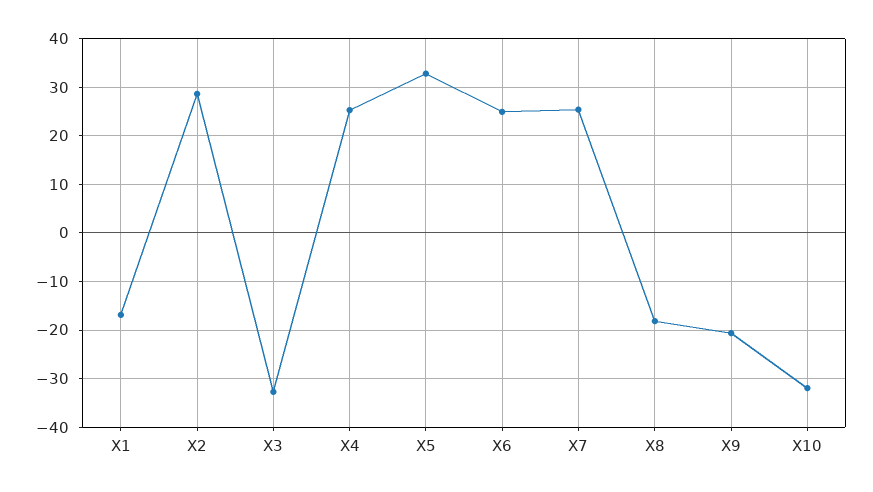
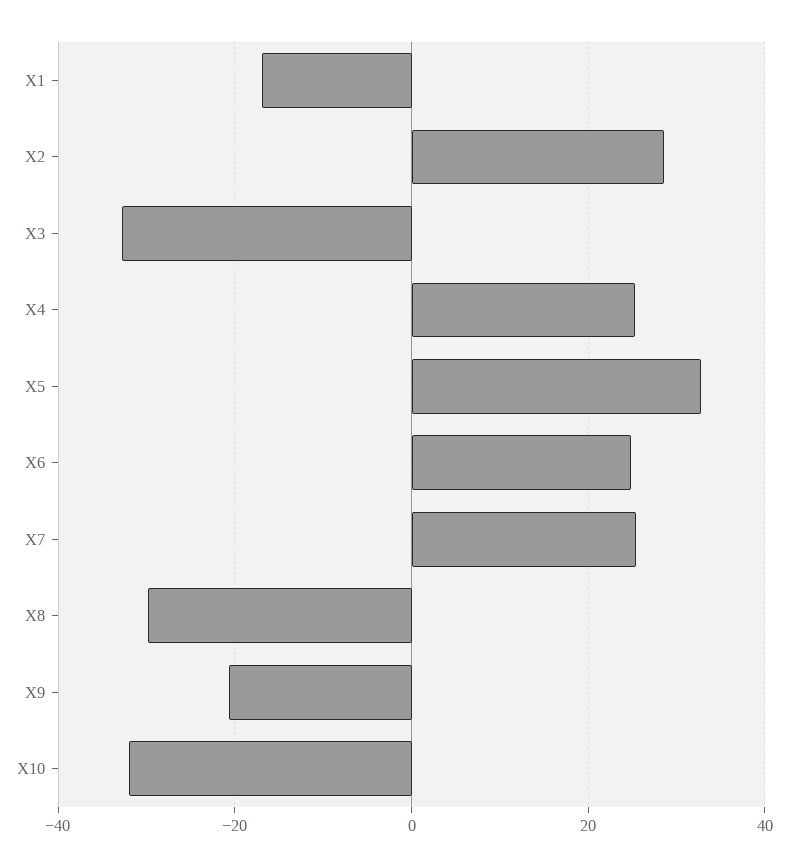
  {
    "X1": -16,
    "X2": 28,
    "X3": -32,
    "X4": 26,
    "X5": 32,
    "X6": 24,
    "X7": 26,
-   "X8": -18,
+   "X8": -30,
    "X9": -20,
    "X10": -32
  }

